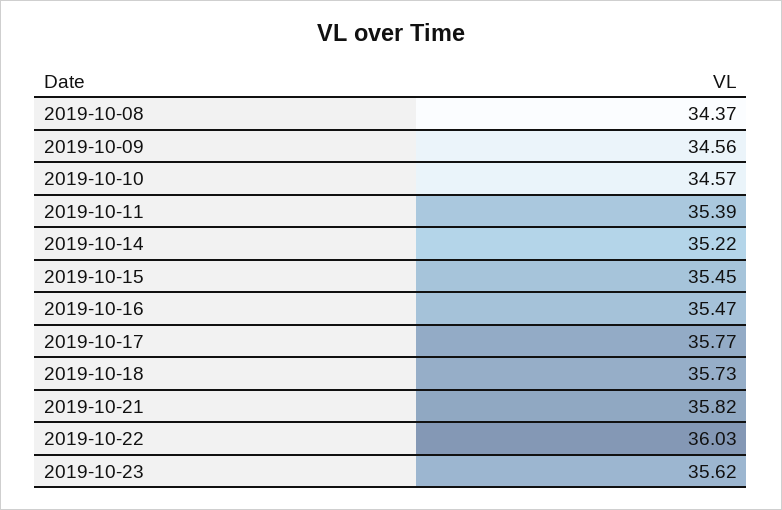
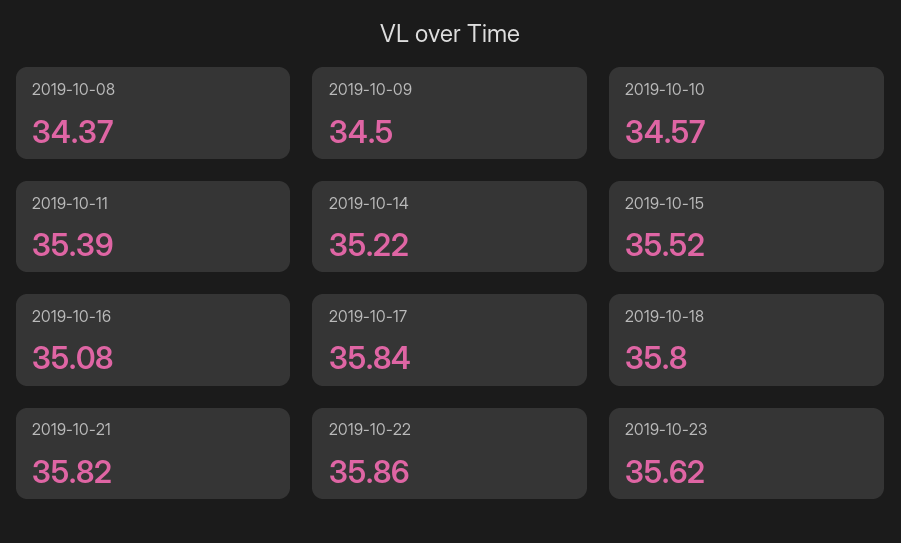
  {
    "2019-10-08": 34.37,
-   "2019-10-09": 34.56,
+   "2019-10-09": 34.5,
    "2019-10-10": 34.57,
    "2019-10-11": 35.39,
    "2019-10-14": 35.22,
-   "2019-10-15": 35.45,
+   "2019-10-15": 35.52,
-   "2019-10-16": 35.47,
+   "2019-10-16": 35.08,
-   "2019-10-17": 35.77,
+   "2019-10-17": 35.84,
-   "2019-10-18": 35.73,
+   "2019-10-18": 35.8,
    "2019-10-21": 35.82,
-   "2019-10-22": 36.03,
+   "2019-10-22": 35.86,
    "2019-10-23": 35.62
  }

